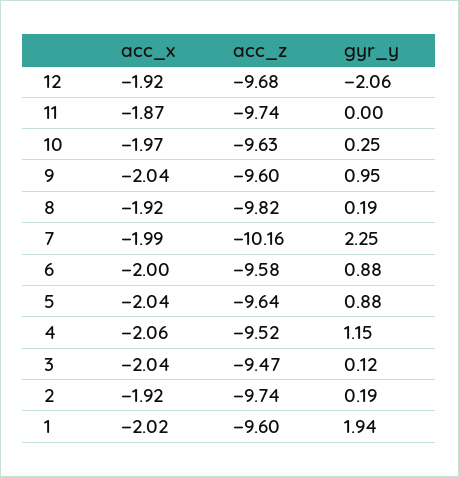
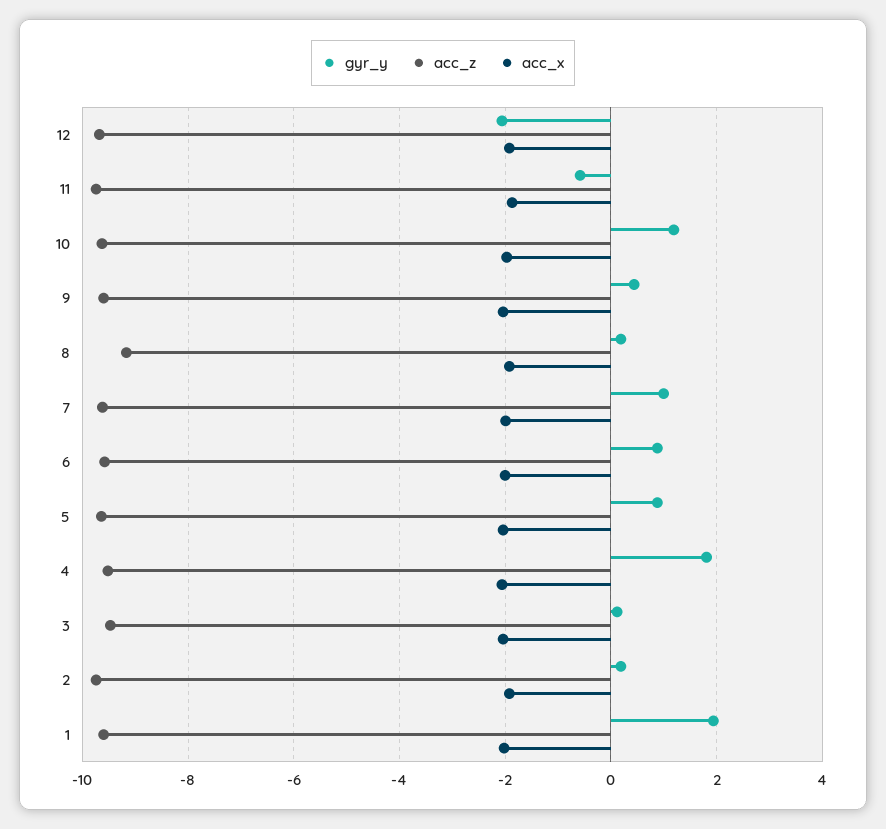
  {
    "acc_x": {
      "12": -1.92,
      "11": -1.87,
      "10": -1.97,
      "9": -2.04,
      "8": -1.92,
      "7": -1.99,
      "6": -2,
      "5": -2.04,
      "4": -2.06,
      "3": -2.04,
      "2": -1.92,
      "1": -2.02
    },
    "acc_z": {
      "12": -9.68,
      "11": -9.74,
      "10": -9.63,
      "9": -9.6,
-     "8": -9.82,
+     "8": -9.2,
-     "7": -10.16,
+     "7": -9.6,
      "6": -9.58,
      "5": -9.64,
      "4": -9.52,
      "3": -9.47,
      "2": -9.74,
      "1": -9.6
    },
    "gyr_y": {
      "12": -2.06,
-     "11": 0,
+     "11": -0.6,
-     "10": 0.25,
+     "10": 1.2,
-     "9": 0.95,
+     "9": 0.4,
      "8": 0.19,
-     "7": 2.25,
+     "7": 1,
      "6": 0.88,
      "5": 0.88,
-     "4": 1.15,
+     "4": 1.8,
      "3": 0.12,
      "2": 0.19,
      "1": 1.94
    }
  }

